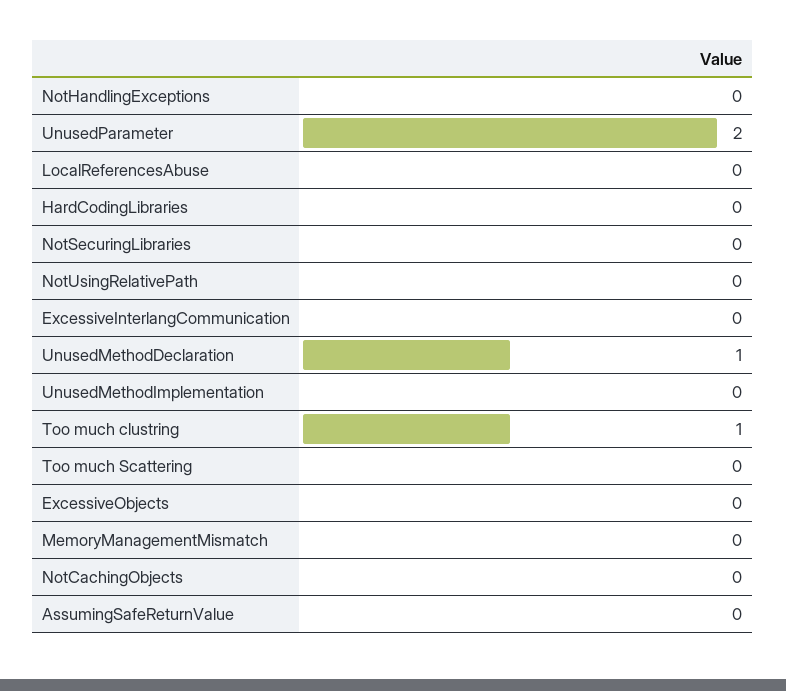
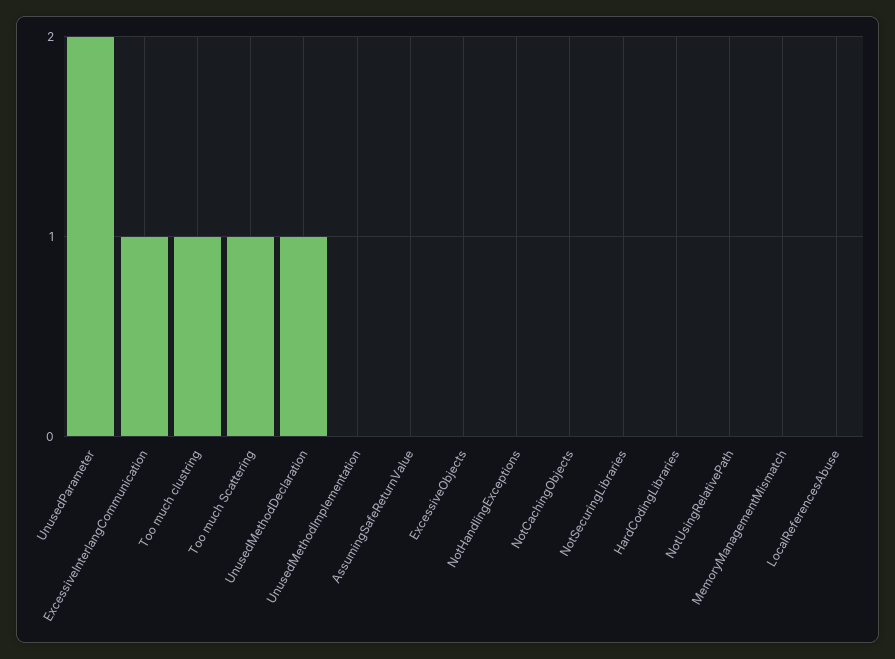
  {
    "NotHandlingExceptions": 0,
    "UnusedParameter": 2,
    "LocalReferencesAbuse": 0,
    "HardCodingLibraries": 0,
    "NotSecuringLibraries": 0,
    "NotUsingRelativePath": 0,
-   "ExcessiveInterlangCommunication": 0,
+   "ExcessiveInterlangCommunication": 1,
    "UnusedMethodDeclaration": 1,
    "UnusedMethodImplementation": 0,
    "Too much clustring": 1,
-   "Too much Scattering": 0,
+   "Too much Scattering": 1,
    "ExcessiveObjects": 0,
    "MemoryManagementMismatch": 0,
    "NotCachingObjects": 0,
    "AssumingSafeReturnValue": 0
  }

